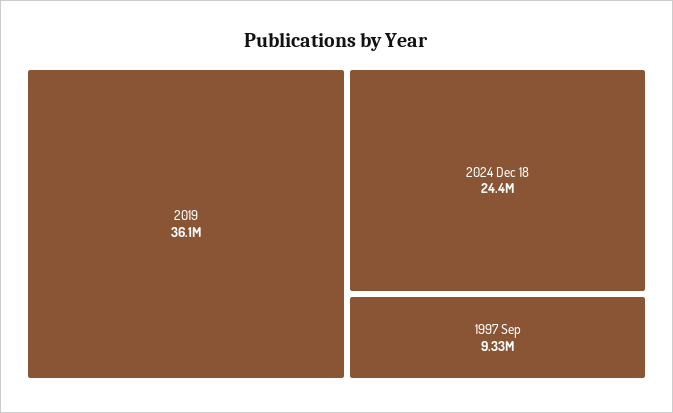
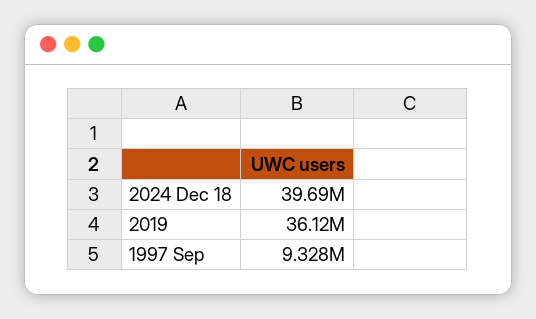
  {
    "2019": 36120000,
-   "2024 Dec 18": 24400000,
+   "2024 Dec 18": 39690000,
    "1997 Sep": 9328000
  }

